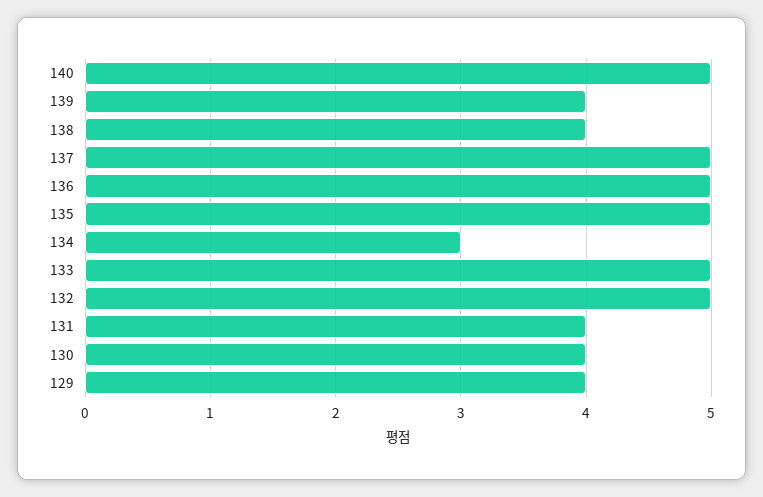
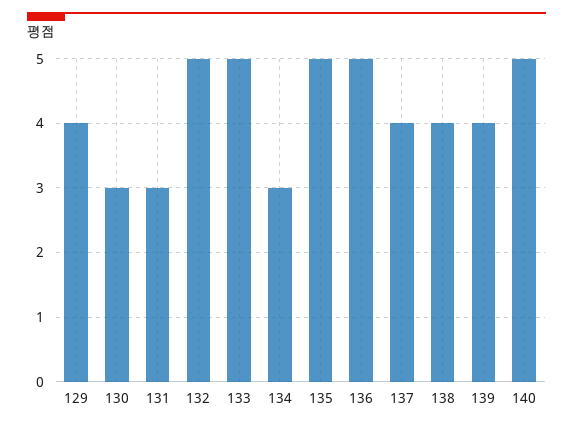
  {
    "140": 5,
    "139": 4,
    "138": 4,
-   "137": 5,
+   "137": 4,
    "136": 5,
    "135": 5,
    "134": 3,
    "133": 5,
    "132": 5,
-   "131": 4,
+   "131": 3,
-   "130": 4,
+   "130": 3,
    "129": 4
  }

